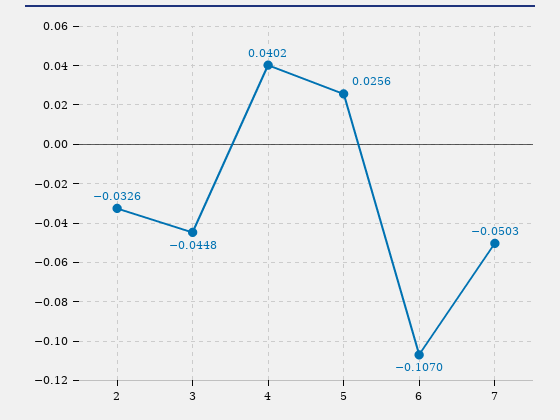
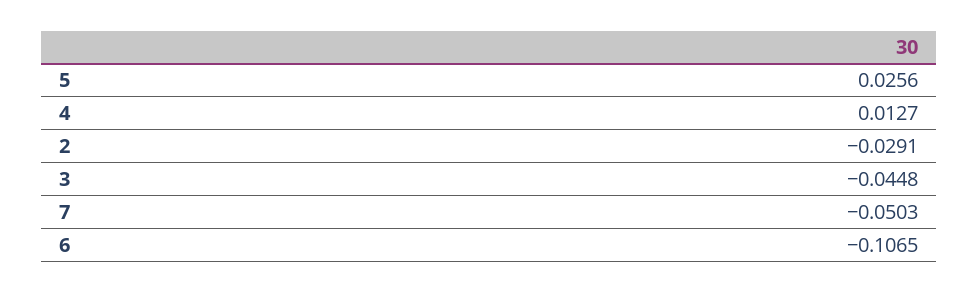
  {
-   "2": -0.0326,
+   "2": -0.0291,
    "3": -0.0448,
-   "4": 0.0402,
+   "4": 0.0127,
    "5": 0.0256,
-   "6": -0.107,
+   "6": -0.1065,
    "7": -0.0503
  }

